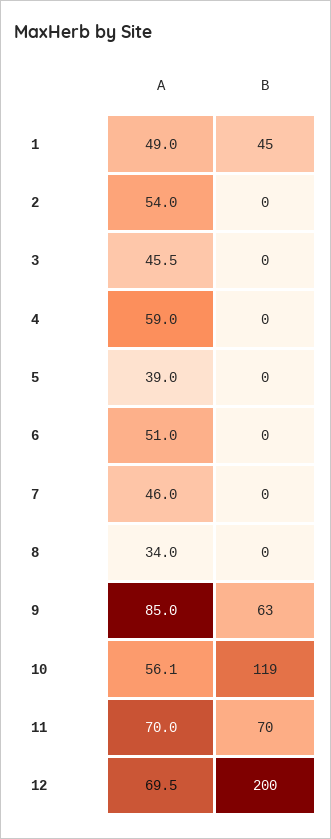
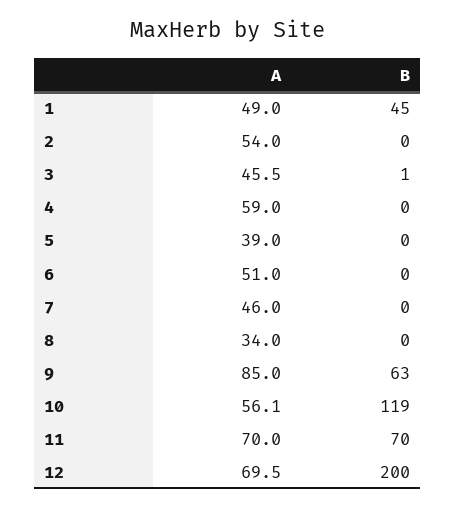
  {
    "A": {
      "1": 49,
      "2": 54,
      "3": 45.5,
      "4": 59,
      "5": 39,
      "6": 51,
      "7": 46,
      "8": 34,
      "9": 85,
      "10": 56.1,
      "11": 70,
      "12": 69.5
    },
    "B": {
      "1": 45,
      "2": 0,
-     "3": 0,
+     "3": 1,
      "4": 0,
      "5": 0,
      "6": 0,
      "7": 0,
      "8": 0,
      "9": 63,
      "10": 119,
      "11": 70,
      "12": 200
    }
  }

